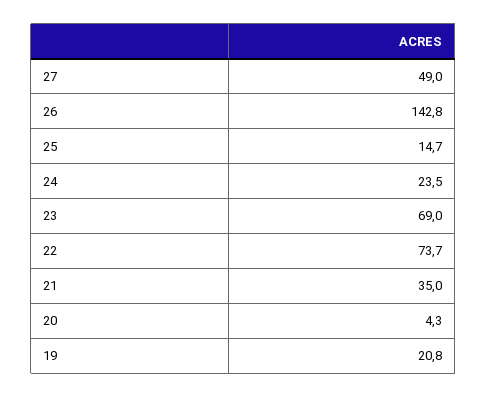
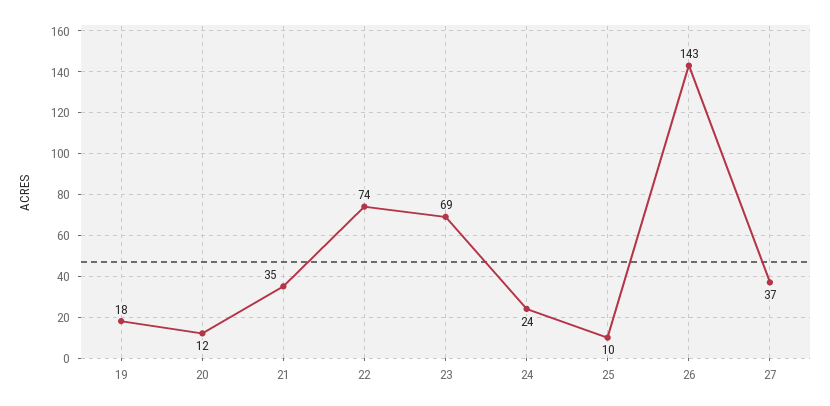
  {
-   "27": 49,
+   "27": 37,
    "26": 142.8,
-   "25": 14.7,
+   "25": 10,
    "24": 23.5,
    "23": 69,
    "22": 73.7,
    "21": 35,
-   "20": 4.3,
+   "20": 12,
-   "19": 20.8
+   "19": 18
  }

